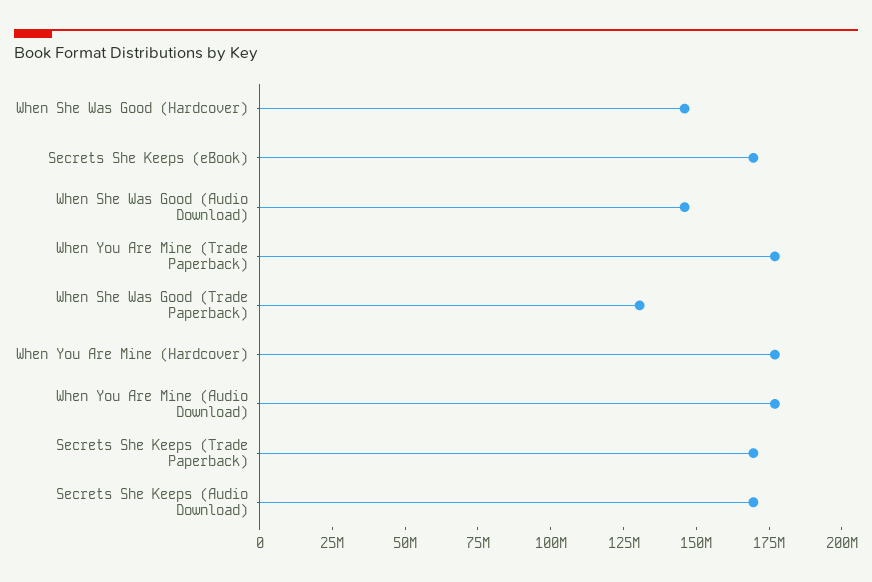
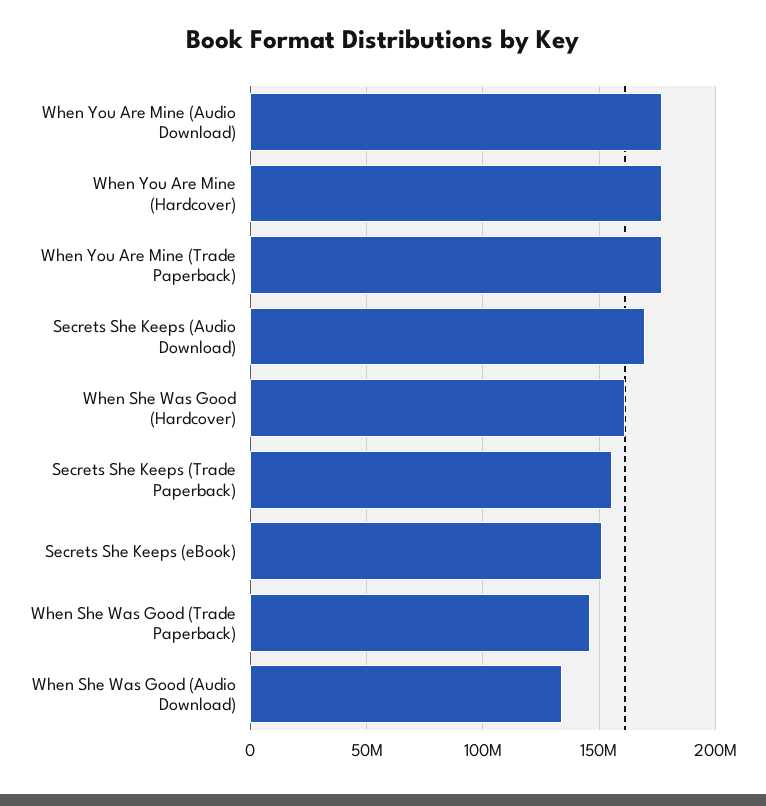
  {
-   "When She Was Good (Hardcover)": 145000000,
+   "When She Was Good (Hardcover)": 160000000,
-   "Secrets She Keeps (eBook)": 170000000,
+   "Secrets She Keeps (eBook)": 150000000,
-   "When She Was Good (Audio Download)": 145000000,
+   "When She Was Good (Audio Download)": 135000000,
    "When You Are Mine (Trade Paperback)": 175000000,
-   "When She Was Good (Trade Paperback)": 130000000,
+   "When She Was Good (Trade Paperback)": 145000000,
    "When You Are Mine (Hardcover)": 175000000,
    "When You Are Mine (Audio Download)": 175000000,
-   "Secrets She Keeps (Trade Paperback)": 170000000,
+   "Secrets She Keeps (Trade Paperback)": 155000000,
    "Secrets She Keeps (Audio Download)": 170000000
  }

